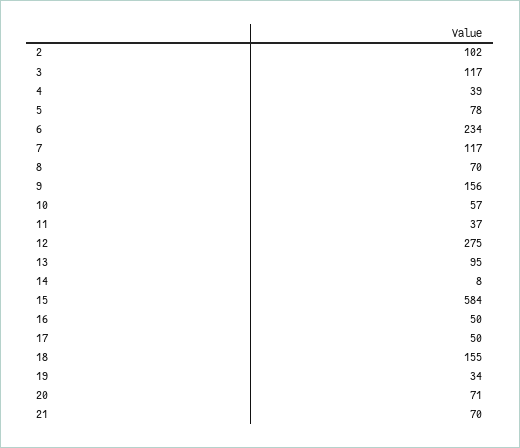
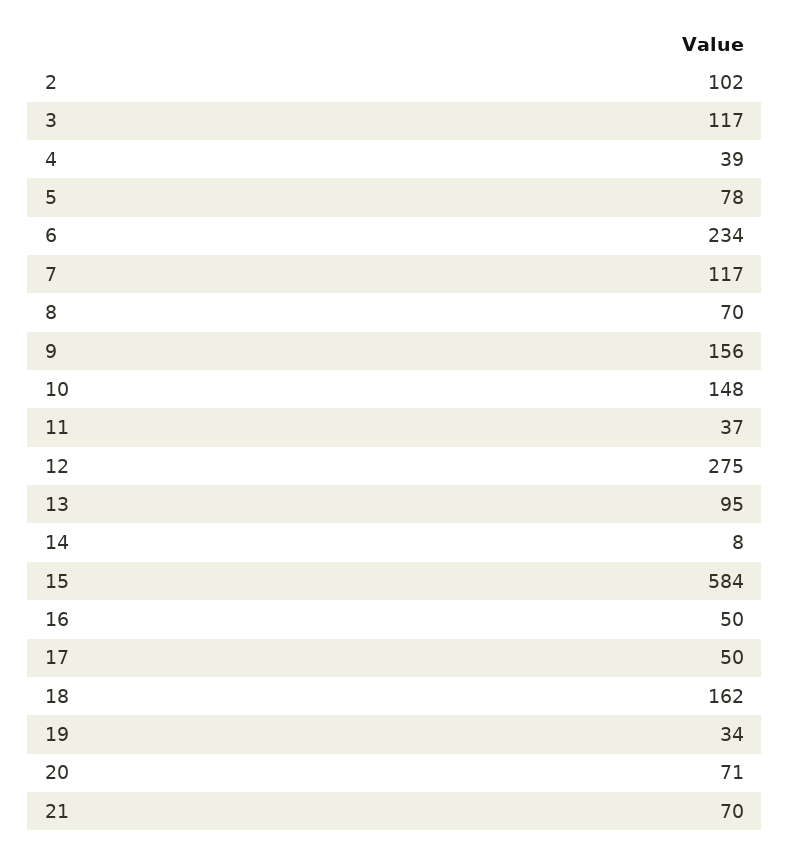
  {
    "2": 102,
    "3": 117,
    "4": 39,
    "5": 78,
    "6": 234,
    "7": 117,
    "8": 70,
    "9": 156,
-   "10": 57,
+   "10": 148,
    "11": 37,
    "12": 275,
    "13": 95,
    "14": 8,
    "15": 584,
    "16": 50,
    "17": 50,
-   "18": 155,
+   "18": 162,
    "19": 34,
    "20": 71,
    "21": 70
  }

